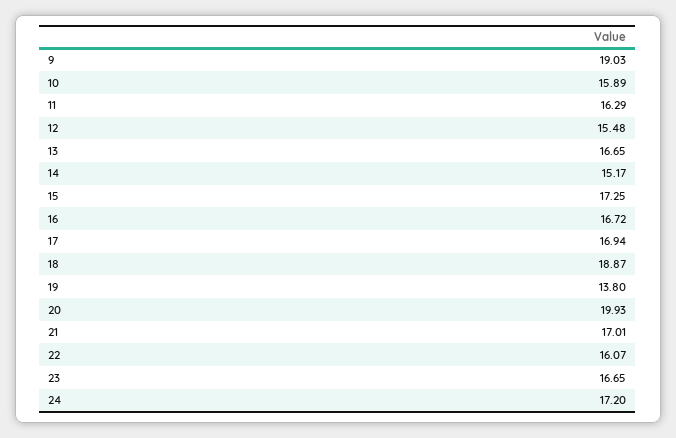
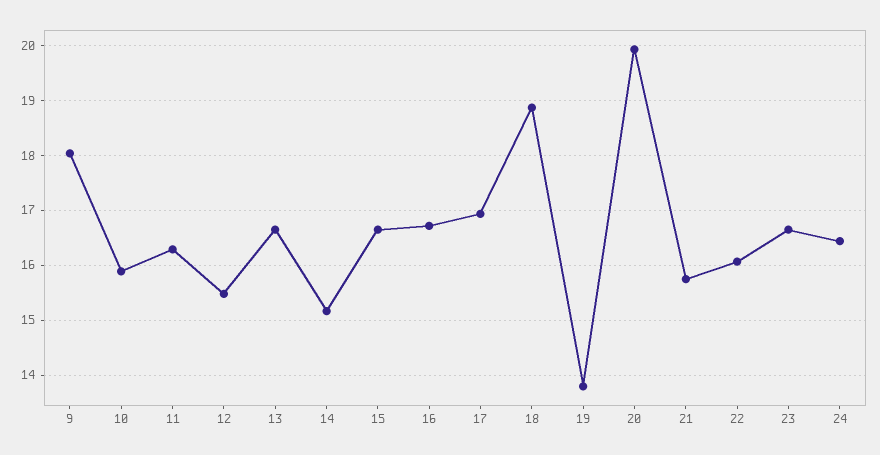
  {
-   "9": 19.03,
+   "9": 18,
    "10": 15.89,
    "11": 16.29,
    "12": 15.48,
    "13": 16.65,
    "14": 15.17,
-   "15": 17.25,
+   "15": 16.6,
    "16": 16.72,
    "17": 16.94,
    "18": 18.87,
    "19": 13.8,
    "20": 19.93,
-   "21": 17.01,
+   "21": 15.8,
    "22": 16.07,
    "23": 16.65,
-   "24": 17.2
+   "24": 16.4
  }

